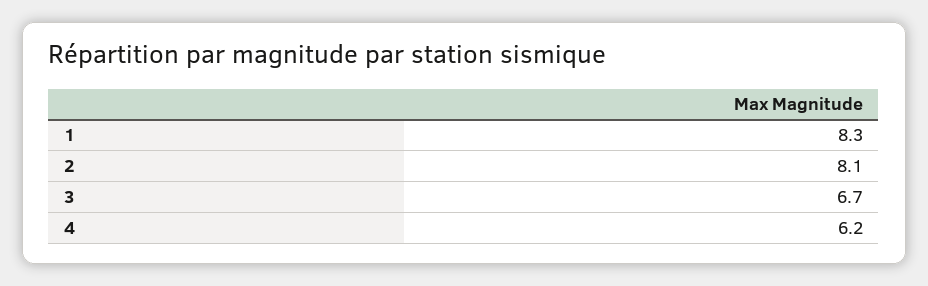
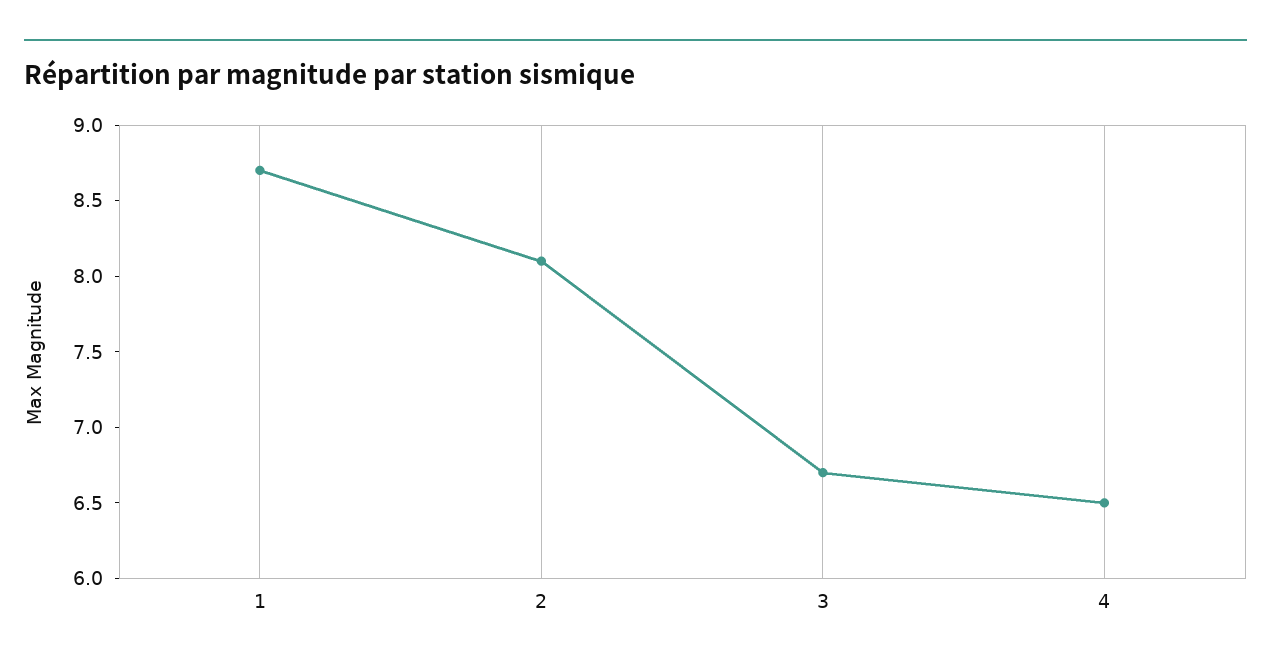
  {
-   "1": 8.3,
+   "1": 8.7,
    "2": 8.1,
    "3": 6.7,
-   "4": 6.2
+   "4": 6.5
  }

